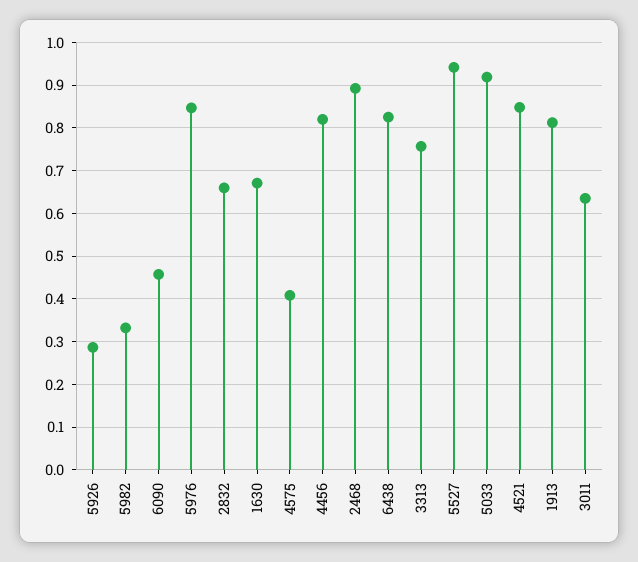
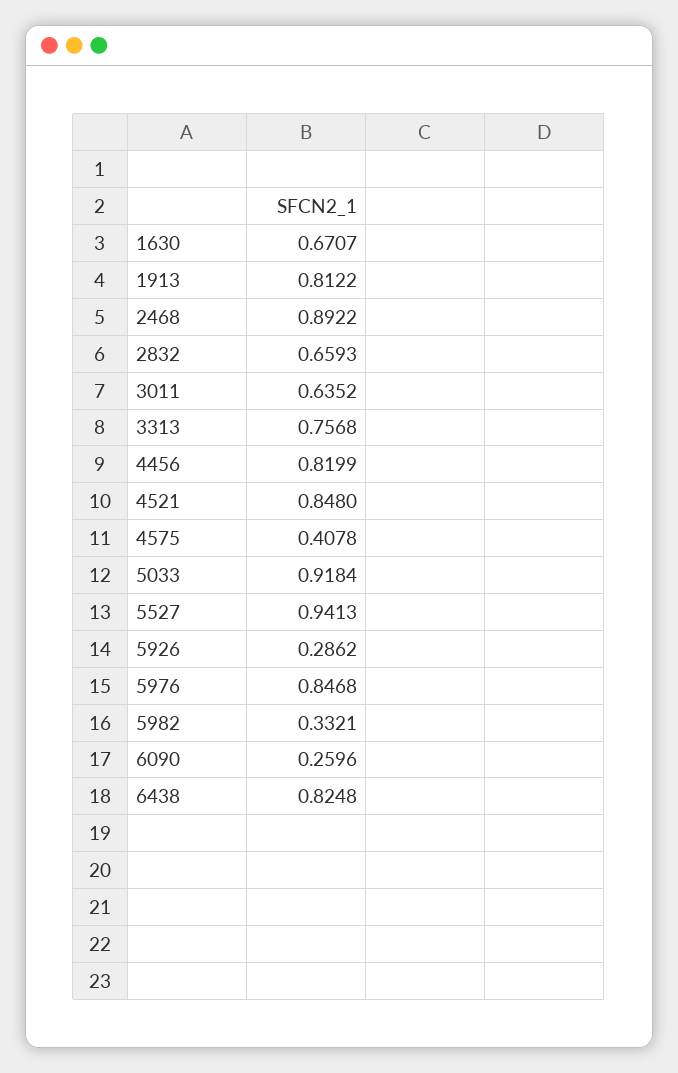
  {
    "5926": 0.2862,
    "5982": 0.3321,
-   "6090": 0.46,
+   "6090": 0.2596,
    "5976": 0.8468,
    "2832": 0.6593,
    "1630": 0.6707,
    "4575": 0.4078,
    "4456": 0.8199,
    "2468": 0.8922,
    "6438": 0.8248,
    "3313": 0.7568,
    "5527": 0.9413,
    "5033": 0.9184,
    "4521": 0.848,
    "1913": 0.8122,
    "3011": 0.6352
  }

